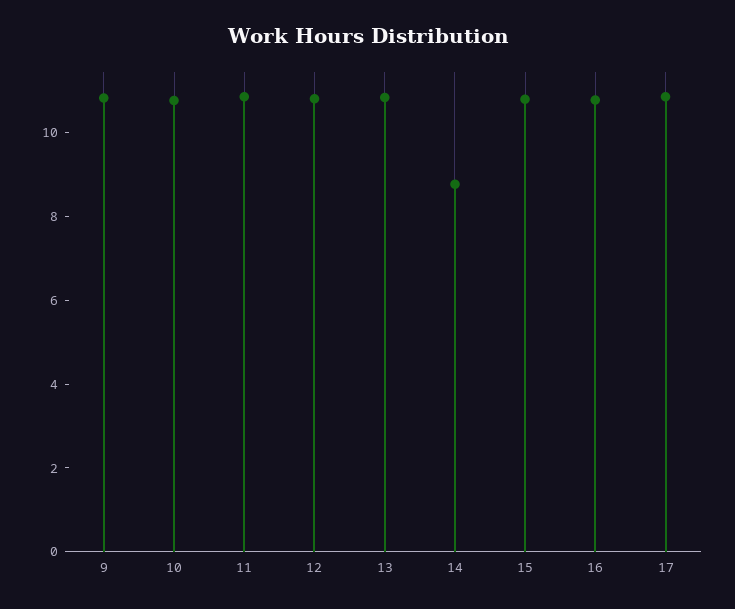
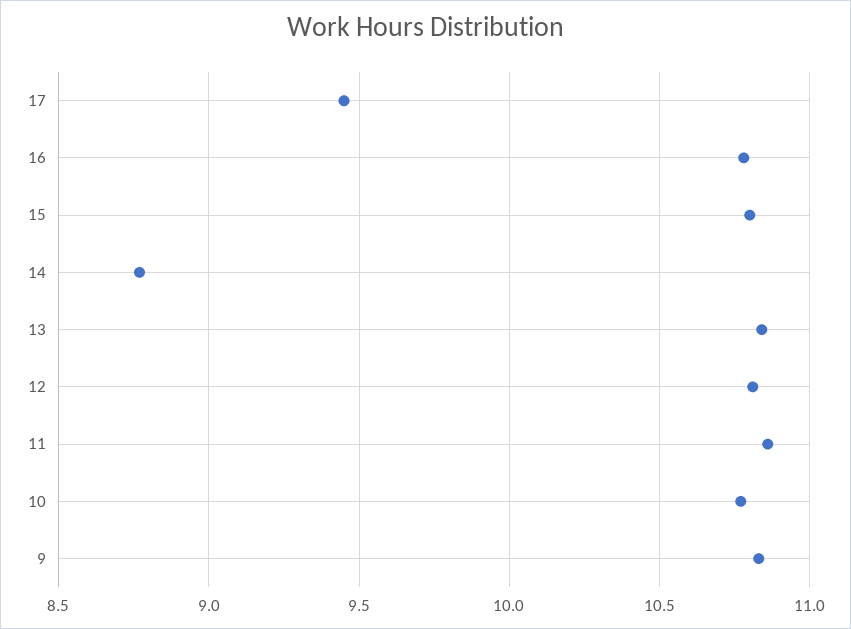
  {
    "9": 10.85,
    "10": 10.75,
    "11": 10.85,
    "12": 10.8,
    "13": 10.85,
    "14": 8.75,
    "15": 10.8,
    "16": 10.8,
-   "17": 11
+   "17": 9.45
  }

